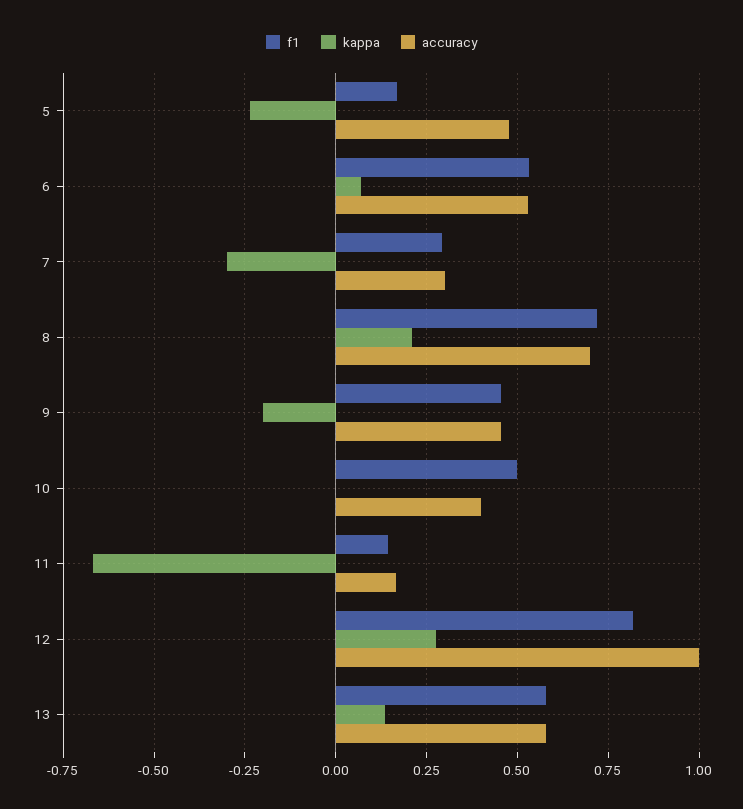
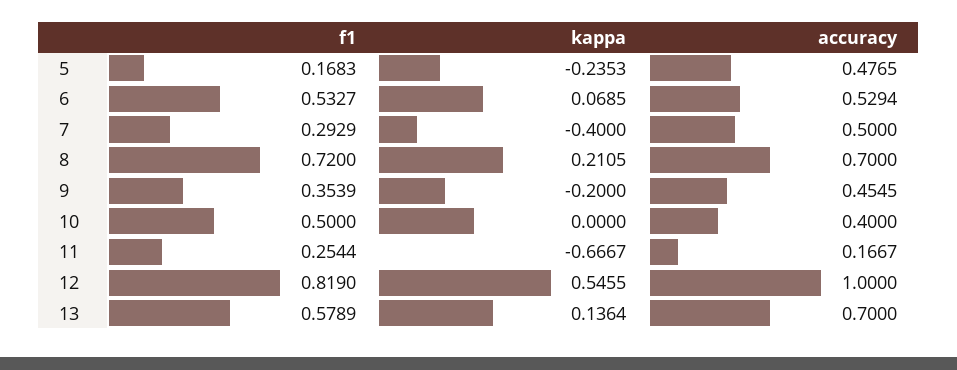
  {
    "f1": {
      "5": 0.1683,
      "6": 0.5327,
      "7": 0.2929,
      "8": 0.72,
-     "9": 0.45,
+     "9": 0.3539,
      "10": 0.5,
-     "11": 0.15,
+     "11": 0.2544,
      "12": 0.819,
      "13": 0.5789
    },
    "kappa": {
      "5": -0.2353,
      "6": 0.0685,
-     "7": -0.3,
+     "7": -0.4,
      "8": 0.2105,
      "9": -0.2,
      "10": 0,
      "11": -0.6667,
-     "12": 0.275,
+     "12": 0.5455,
      "13": 0.1364
    },
    "accuracy": {
      "5": 0.4765,
      "6": 0.5294,
-     "7": 0.3,
+     "7": 0.5,
      "8": 0.7,
      "9": 0.4545,
      "10": 0.4,
      "11": 0.1667,
      "12": 1,
-     "13": 0.575
+     "13": 0.7
    }
  }

